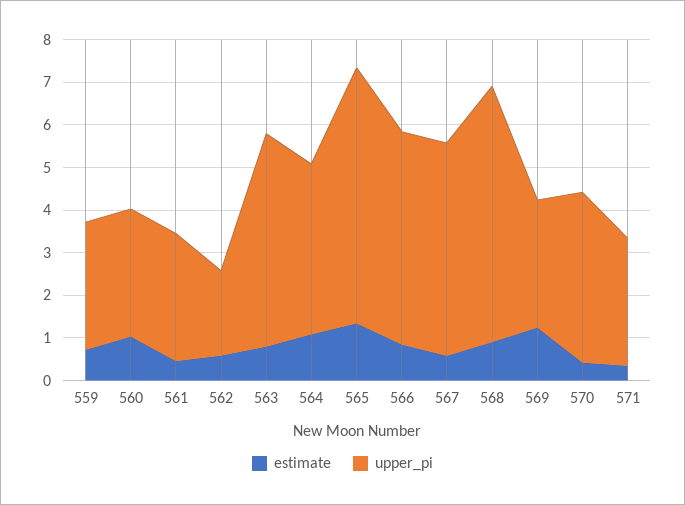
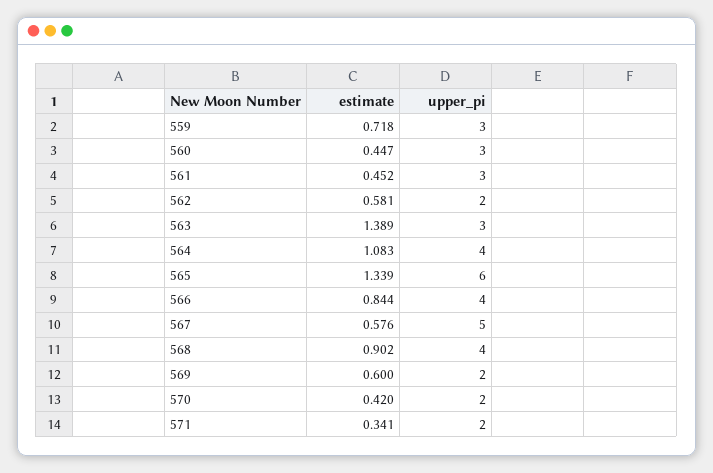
  {
    "estimate": {
      "559": 0.718,
-     "560": 1,
+     "560": 0.447,
      "561": 0.452,
      "562": 0.581,
-     "563": 0.8,
+     "563": 1.389,
      "564": 1.083,
      "565": 1.339,
      "566": 0.844,
      "567": 0.576,
      "568": 0.902,
-     "569": 1.2,
+     "569": 0.6,
      "570": 0.42,
      "571": 0.341
    },
    "upper_pi": {
      "559": 3,
      "560": 3,
      "561": 3,
      "562": 2,
-     "563": 5,
+     "563": 3,
      "564": 4,
      "565": 6,
-     "566": 5,
+     "566": 4,
      "567": 5,
-     "568": 6,
+     "568": 4,
-     "569": 3,
+     "569": 2,
-     "570": 4,
+     "570": 2,
-     "571": 3
+     "571": 2
    }
  }

